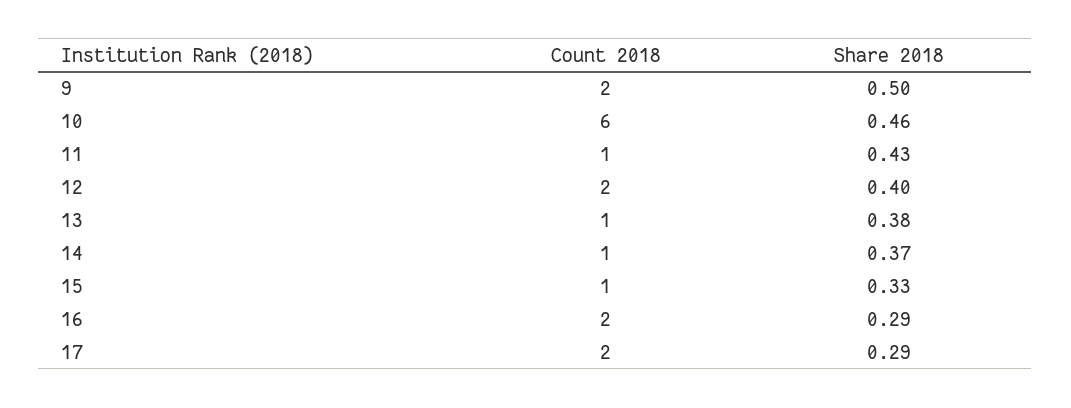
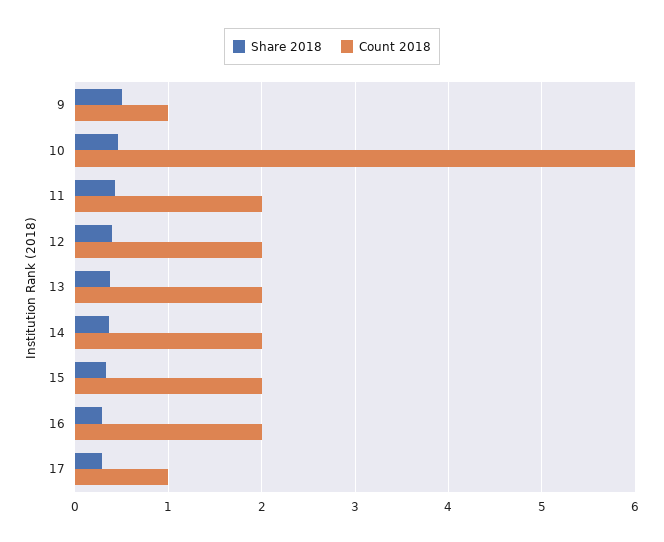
  {
    "Count 2018": {
-     "9": 2,
+     "9": 1,
      "10": 6,
-     "11": 1,
+     "11": 2,
      "12": 2,
-     "13": 1,
+     "13": 2,
-     "14": 1,
+     "14": 2,
-     "15": 1,
+     "15": 2,
      "16": 2,
-     "17": 2
+     "17": 1
    },
    "Share 2018": {
      "9": 0.5,
      "10": 0.46,
      "11": 0.43,
      "12": 0.4,
      "13": 0.38,
      "14": 0.37,
      "15": 0.33,
      "16": 0.29,
      "17": 0.29
    }
  }

